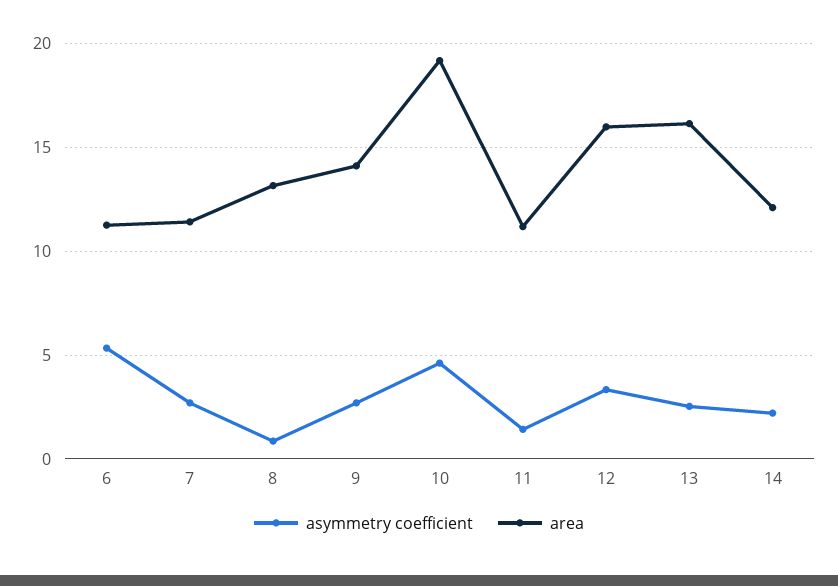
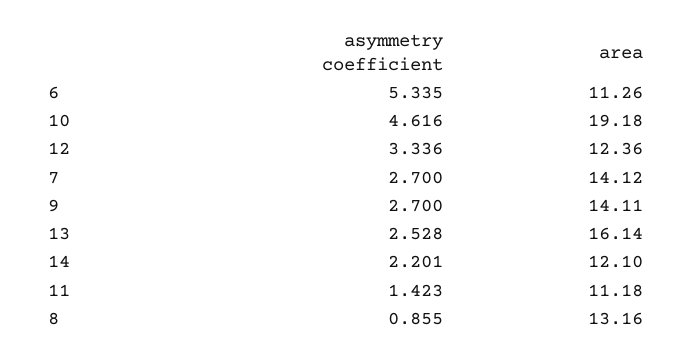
  {
    "asymmetry coefficient": {
      "6": 5.335,
      "7": 2.7,
      "8": 0.855,
      "9": 2.7,
      "10": 4.616,
      "11": 1.423,
      "12": 3.336,
      "13": 2.528,
      "14": 2.201
    },
    "area": {
      "6": 11.26,
-     "7": 11.5,
+     "7": 14.12,
      "8": 13.16,
      "9": 14.11,
      "10": 19.18,
      "11": 11.18,
-     "12": 16,
+     "12": 12.36,
      "13": 16.14,
      "14": 12.1
    }
  }

